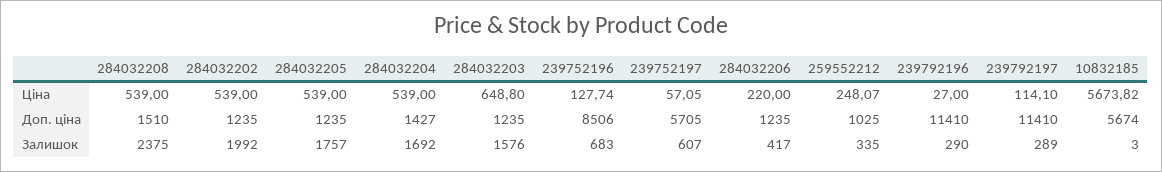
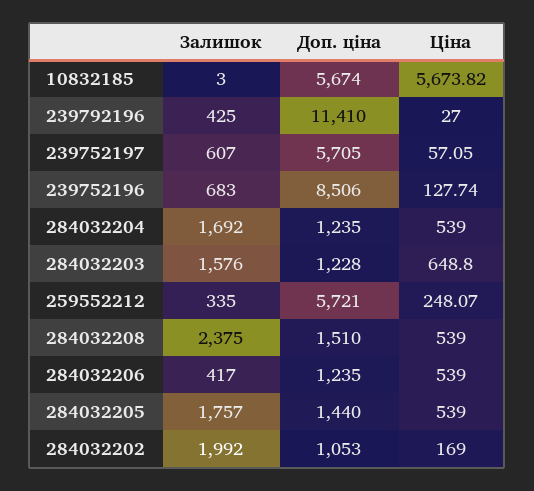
  {
    "284032208": {
      "Ціна": 539,
      "Доп. ціна": 1510,
      "Залишок": 2375
    },
    "284032202": {
-     "Ціна": 539,
+     "Ціна": 169,
-     "Доп. ціна": 1235,
+     "Доп. ціна": 1053,
      "Залишок": 1992
    },
    "284032205": {
      "Ціна": 539,
-     "Доп. ціна": 1235,
+     "Доп. ціна": 1440,
      "Залишок": 1757
    },
    "284032204": {
      "Ціна": 539,
-     "Доп. ціна": 1427,
+     "Доп. ціна": 1235,
      "Залишок": 1692
    },
    "284032203": {
      "Ціна": 648.8,
-     "Доп. ціна": 1235,
+     "Доп. ціна": 1228,
      "Залишок": 1576
    },
    "239752196": {
      "Ціна": 127.74,
      "Доп. ціна": 8506,
      "Залишок": 683
    },
    "239752197": {
      "Ціна": 57.05,
      "Доп. ціна": 5705,
      "Залишок": 607
    },
    "284032206": {
-     "Ціна": 220,
+     "Ціна": 539,
      "Доп. ціна": 1235,
      "Залишок": 417
    },
    "259552212": {
      "Ціна": 248.07,
-     "Доп. ціна": 1025,
+     "Доп. ціна": 5721,
      "Залишок": 335
    },
    "239792196": {
      "Ціна": 27,
      "Доп. ціна": 11410,
-     "Залишок": 290
+     "Залишок": 425
    },
-   "239792197": {
-     "Ціна": 114.1,
-     "Доп. ціна": 11410,
-     "Залишок": 289
-   },
    "10832185": {
      "Ціна": 5673.82,
      "Доп. ціна": 5674,
      "Залишок": 3
    }
  }

